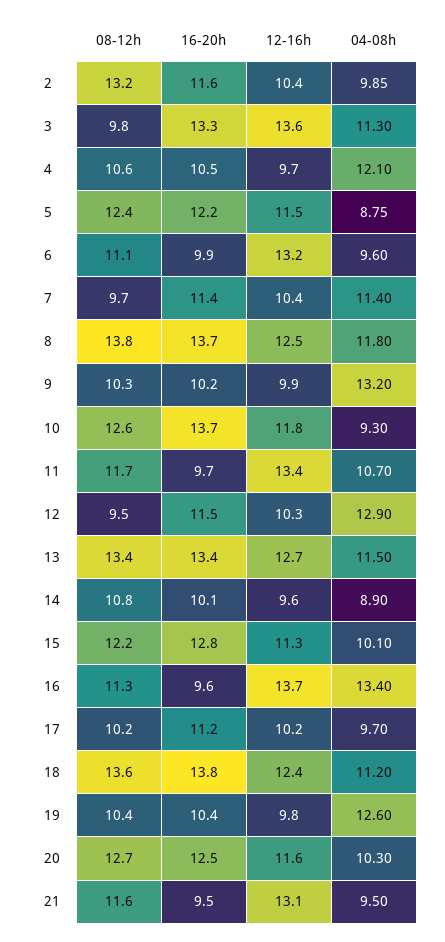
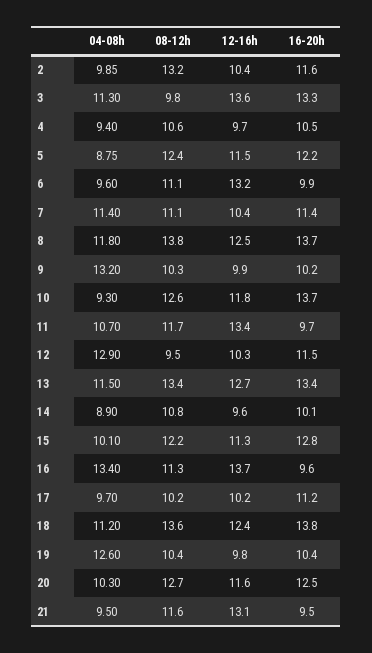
  {
    "08-12h": {
      "2": 13.2,
      "3": 9.8,
      "4": 10.6,
      "5": 12.4,
      "6": 11.1,
-     "7": 9.7,
+     "7": 11.1,
      "8": 13.8,
      "9": 10.3,
      "10": 12.6,
      "11": 11.7,
      "12": 9.5,
      "13": 13.4,
      "14": 10.8,
      "15": 12.2,
      "16": 11.3,
      "17": 10.2,
      "18": 13.6,
      "19": 10.4,
      "20": 12.7,
      "21": 11.6
    },
    "16-20h": {
      "2": 11.6,
      "3": 13.3,
      "4": 10.5,
      "5": 12.2,
      "6": 9.9,
      "7": 11.4,
      "8": 13.7,
      "9": 10.2,
      "10": 13.7,
      "11": 9.7,
      "12": 11.5,
      "13": 13.4,
      "14": 10.1,
      "15": 12.8,
      "16": 9.6,
      "17": 11.2,
      "18": 13.8,
      "19": 10.4,
      "20": 12.5,
      "21": 9.5
    },
    "12-16h": {
      "2": 10.4,
      "3": 13.6,
      "4": 9.7,
      "5": 11.5,
      "6": 13.2,
      "7": 10.4,
      "8": 12.5,
      "9": 9.9,
      "10": 11.8,
      "11": 13.4,
      "12": 10.3,
      "13": 12.7,
      "14": 9.6,
      "15": 11.3,
      "16": 13.7,
      "17": 10.2,
      "18": 12.4,
      "19": 9.8,
      "20": 11.6,
      "21": 13.1
    },
    "04-08h": {
      "2": 9.85,
      "3": 11.3,
-     "4": 12.1,
+     "4": 9.4,
      "5": 8.75,
      "6": 9.6,
      "7": 11.4,
      "8": 11.8,
      "9": 13.2,
      "10": 9.3,
      "11": 10.7,
      "12": 12.9,
      "13": 11.5,
      "14": 8.9,
      "15": 10.1,
      "16": 13.4,
      "17": 9.7,
      "18": 11.2,
      "19": 12.6,
      "20": 10.3,
      "21": 9.5
    }
  }

